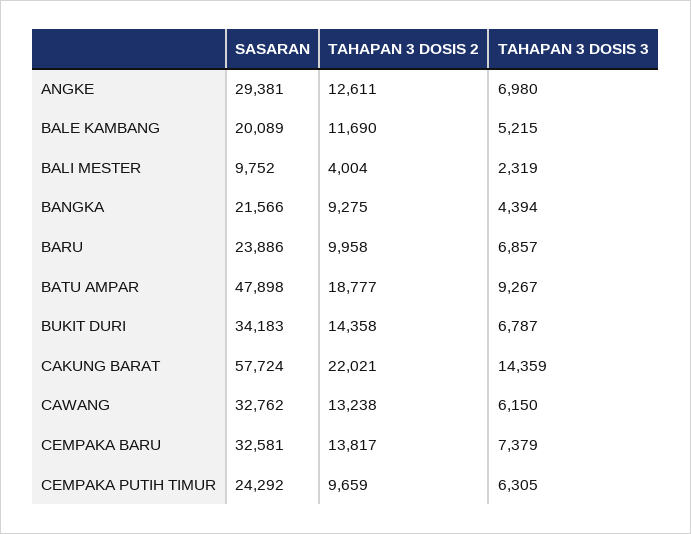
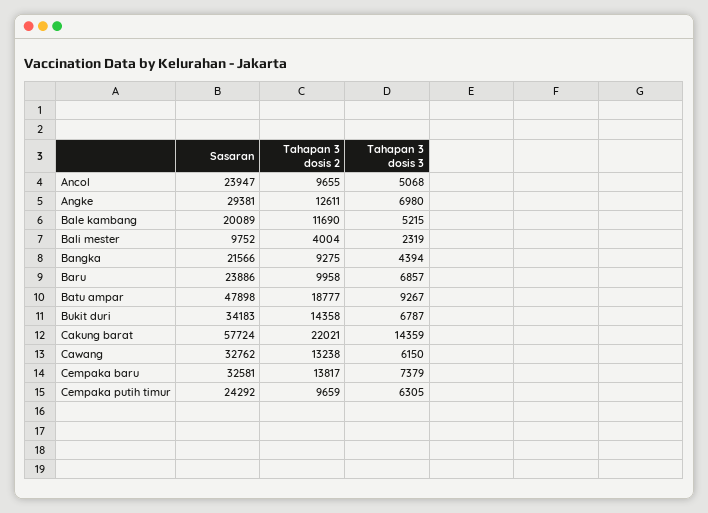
  {
    "SASARAN": {
      "ANGKE": 29381,
      "BALE KAMBANG": 20089,
      "BALI MESTER": 9752,
      "BANGKA": 21566,
      "BARU": 23886,
      "BATU AMPAR": 47898,
      "BUKIT DURI": 34183,
      "CAKUNG BARAT": 57724,
      "CAWANG": 32762,
      "CEMPAKA BARU": 32581,
-     "CEMPAKA PUTIH TIMUR": 24292
+     "CEMPAKA PUTIH TIMUR": 24292,
+     "Ancol": 23947
    },
    "TAHAPAN 3 DOSIS 2": {
      "ANGKE": 12611,
      "BALE KAMBANG": 11690,
      "BALI MESTER": 4004,
      "BANGKA": 9275,
      "BARU": 9958,
      "BATU AMPAR": 18777,
      "BUKIT DURI": 14358,
      "CAKUNG BARAT": 22021,
      "CAWANG": 13238,
      "CEMPAKA BARU": 13817,
-     "CEMPAKA PUTIH TIMUR": 9659
+     "CEMPAKA PUTIH TIMUR": 9659,
+     "Ancol": 9655
    },
    "TAHAPAN 3 DOSIS 3": {
      "ANGKE": 6980,
      "BALE KAMBANG": 5215,
      "BALI MESTER": 2319,
      "BANGKA": 4394,
      "BARU": 6857,
      "BATU AMPAR": 9267,
      "BUKIT DURI": 6787,
      "CAKUNG BARAT": 14359,
      "CAWANG": 6150,
      "CEMPAKA BARU": 7379,
-     "CEMPAKA PUTIH TIMUR": 6305
+     "CEMPAKA PUTIH TIMUR": 6305,
+     "Ancol": 5068
    }
  }

